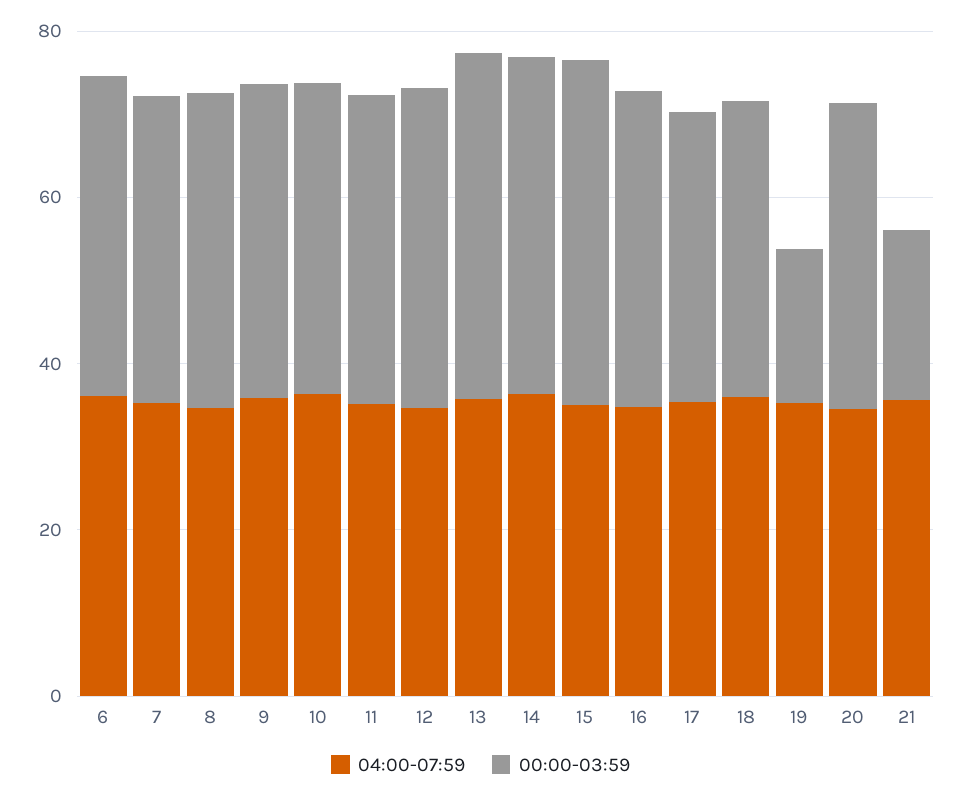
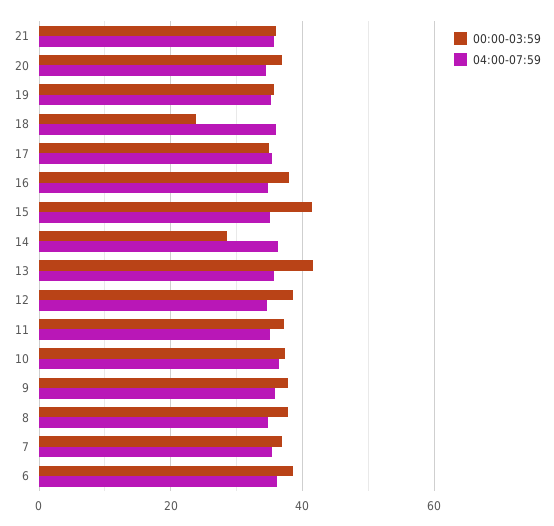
  {
    "04:00-07:59": {
      "6": 36,
      "7": 36,
      "8": 34,
      "9": 36,
      "10": 36,
      "11": 36,
      "12": 34,
      "13": 36,
      "14": 36,
      "15": 36,
      "16": 34,
      "17": 36,
      "18": 36,
      "19": 36,
      "20": 34,
      "21": 36
    },
    "00:00-03:59": {
      "6": 38,
      "7": 36,
      "8": 38,
      "9": 38,
      "10": 38,
      "11": 38,
      "12": 38,
      "13": 42,
-     "14": 40,
+     "14": 28,
      "15": 42,
      "16": 38,
      "17": 34,
-     "18": 35,
+     "18": 24,
-     "19": 20,
+     "19": 36,
      "20": 36,
-     "21": 20
+     "21": 36
    }
  }

